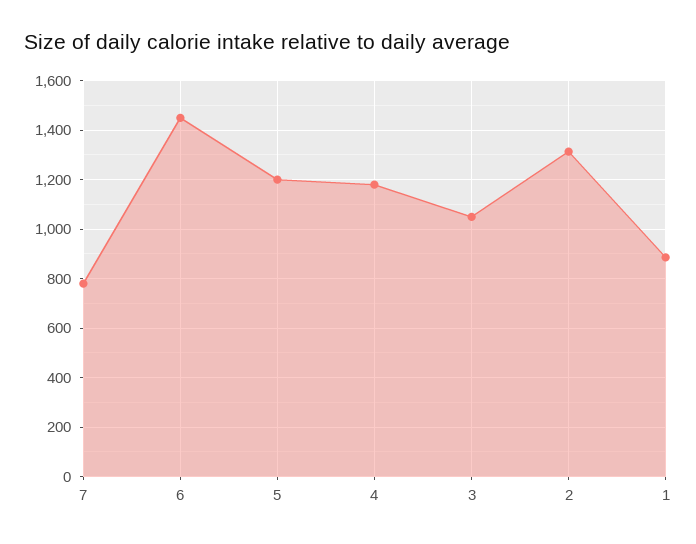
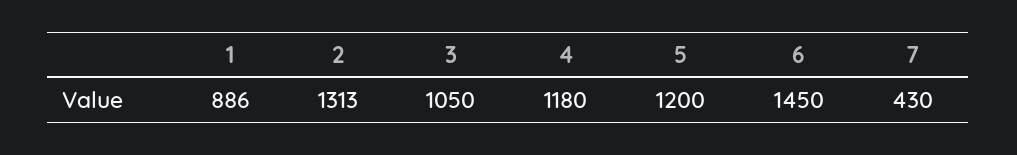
  {
-   "7": 775,
+   "7": 430,
    "6": 1450,
    "5": 1200,
    "4": 1180,
    "3": 1050,
    "2": 1313,
    "1": 886
  }

